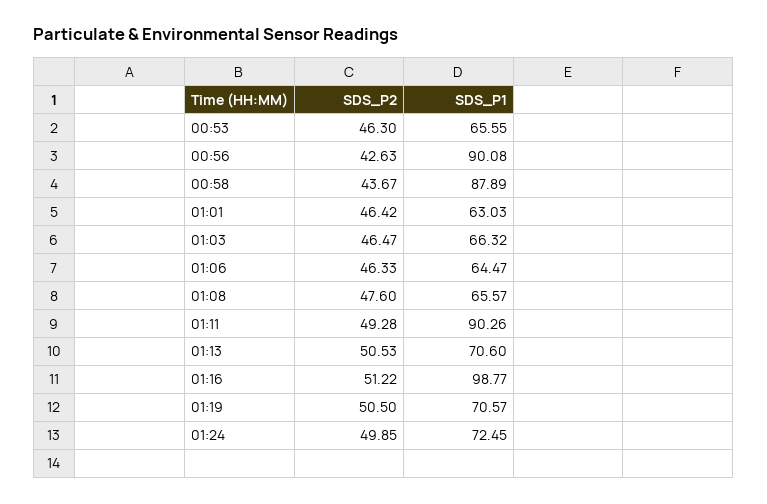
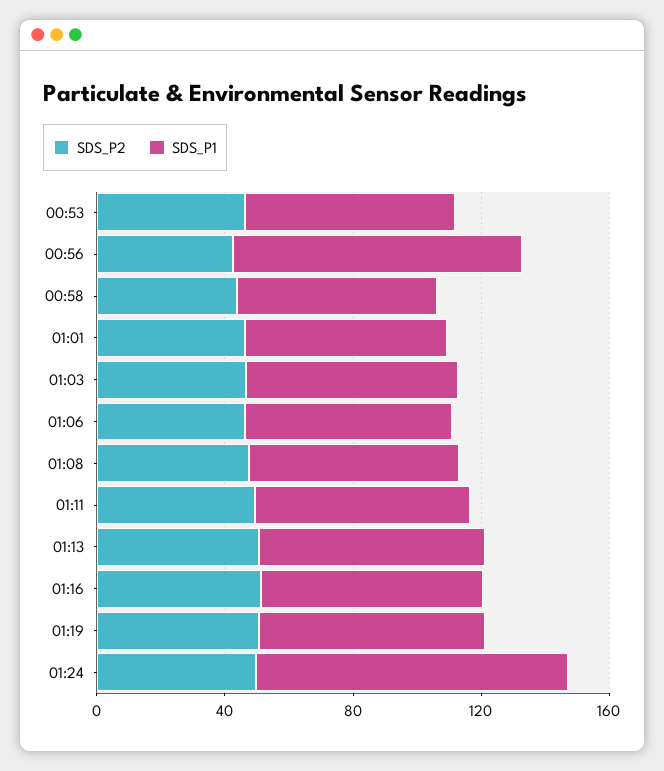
  {
    "SDS_P2": {
      "00:53": 46.3,
      "00:56": 42.63,
      "00:58": 43.67,
      "01:01": 46.42,
      "01:03": 46.47,
      "01:06": 46.33,
      "01:08": 47.6,
      "01:11": 49.28,
      "01:13": 50.53,
      "01:16": 51.22,
      "01:19": 50.5,
      "01:24": 49.85
    },
    "SDS_P1": {
      "00:53": 65.55,
      "00:56": 90.08,
-     "00:58": 87.89,
+     "00:58": 60,
      "01:01": 63.03,
      "01:03": 66.32,
      "01:06": 64.47,
      "01:08": 65.57,
-     "01:11": 90.26,
+     "01:11": 70,
      "01:13": 70.6,
-     "01:16": 98.77,
+     "01:16": 70,
      "01:19": 70.57,
-     "01:24": 72.45
+     "01:24": 100
    }
  }

